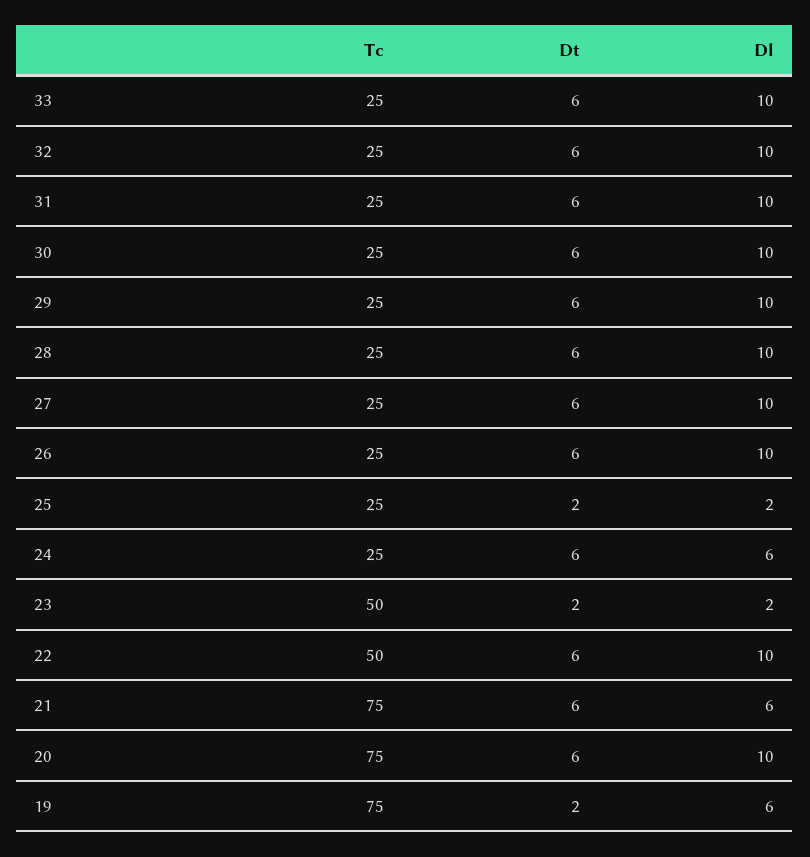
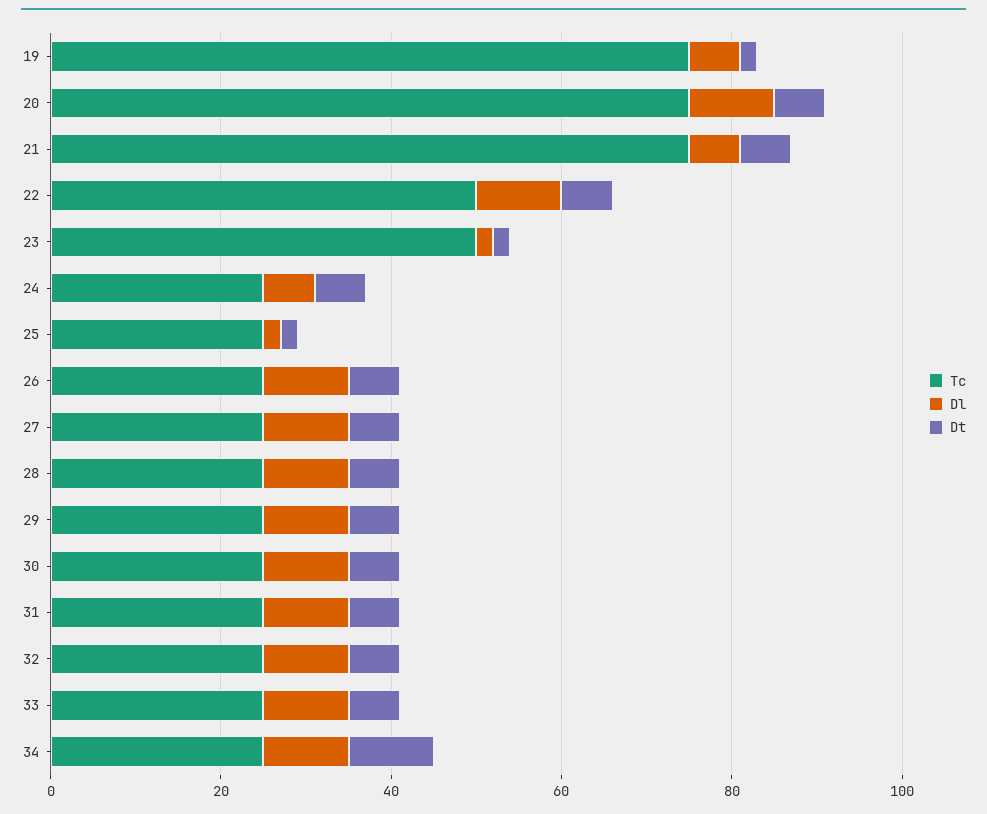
  {
    "Tc": {
      "33": 25,
      "32": 25,
      "31": 25,
      "30": 25,
      "29": 25,
      "28": 25,
      "27": 25,
      "26": 25,
      "25": 25,
      "24": 25,
      "23": 50,
      "22": 50,
      "21": 75,
      "20": 75,
-     "19": 75
+     "19": 75,
+     "34": 25
    },
    "Dt": {
      "33": 6,
      "32": 6,
      "31": 6,
      "30": 6,
      "29": 6,
      "28": 6,
      "27": 6,
      "26": 6,
      "25": 2,
      "24": 6,
      "23": 2,
      "22": 6,
      "21": 6,
      "20": 6,
-     "19": 2
+     "19": 2,
+     "34": 10
    },
    "Dl": {
      "33": 10,
      "32": 10,
      "31": 10,
      "30": 10,
      "29": 10,
      "28": 10,
      "27": 10,
      "26": 10,
      "25": 2,
      "24": 6,
      "23": 2,
      "22": 10,
      "21": 6,
      "20": 10,
-     "19": 6
+     "19": 6,
+     "34": 10
    }
  }

